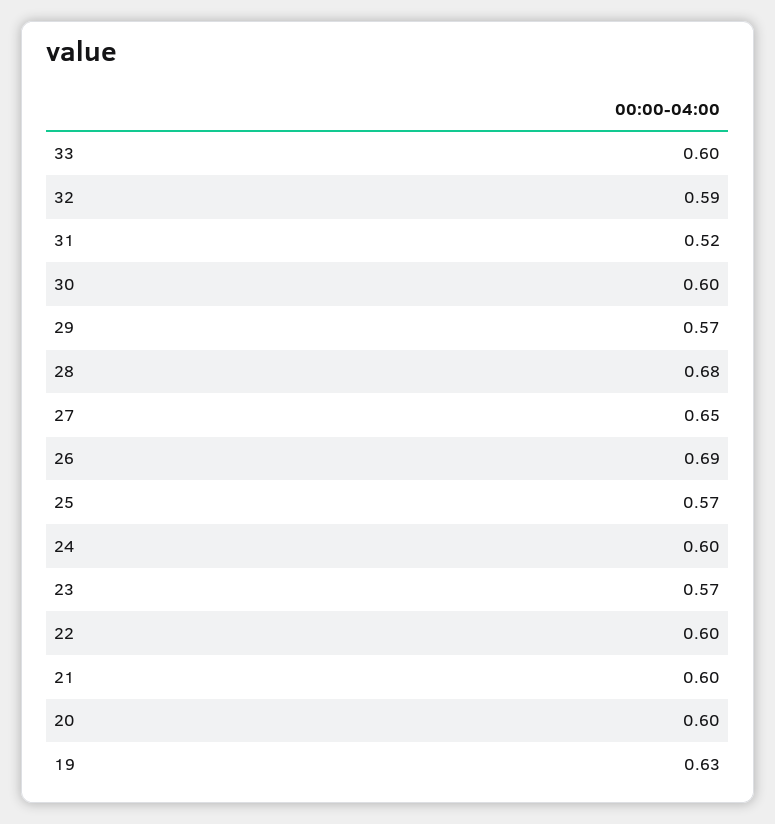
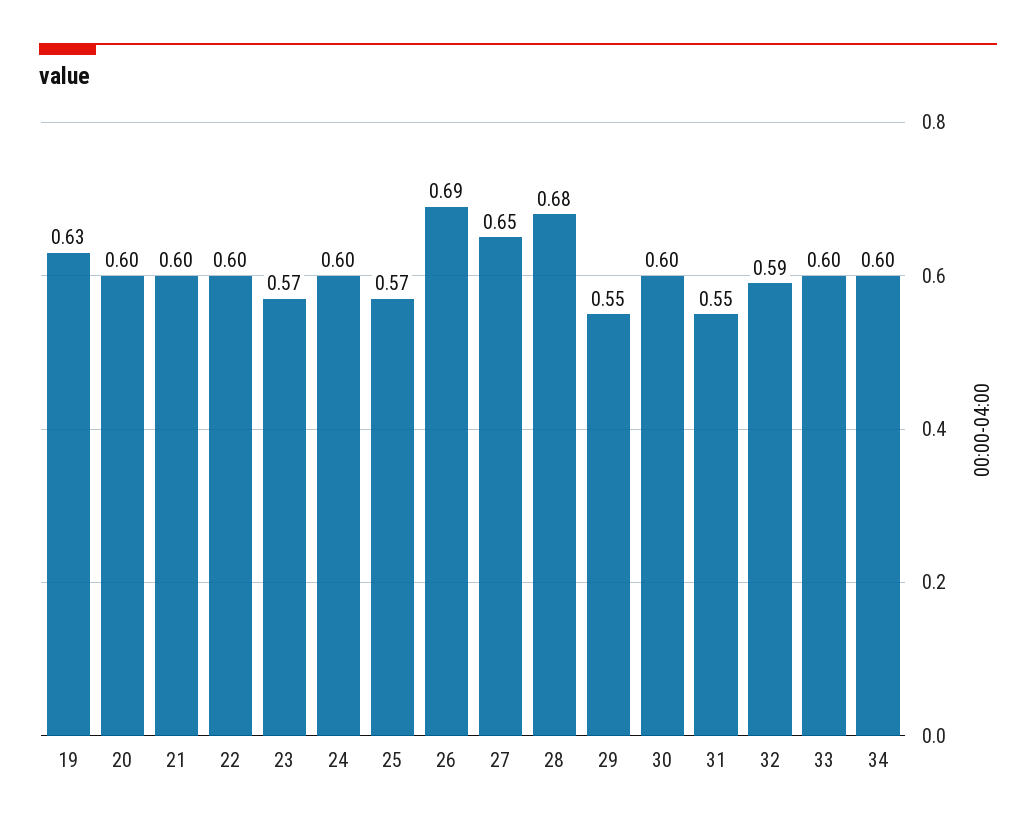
  {
    "33": 0.6,
    "32": 0.59,
-   "31": 0.52,
+   "31": 0.55,
    "30": 0.6,
-   "29": 0.57,
+   "29": 0.55,
    "28": 0.68,
    "27": 0.65,
    "26": 0.69,
    "25": 0.57,
    "24": 0.6,
    "23": 0.57,
    "22": 0.6,
    "21": 0.6,
    "20": 0.6,
-   "19": 0.63
+   "19": 0.63,
+   "34": 0.6
  }

